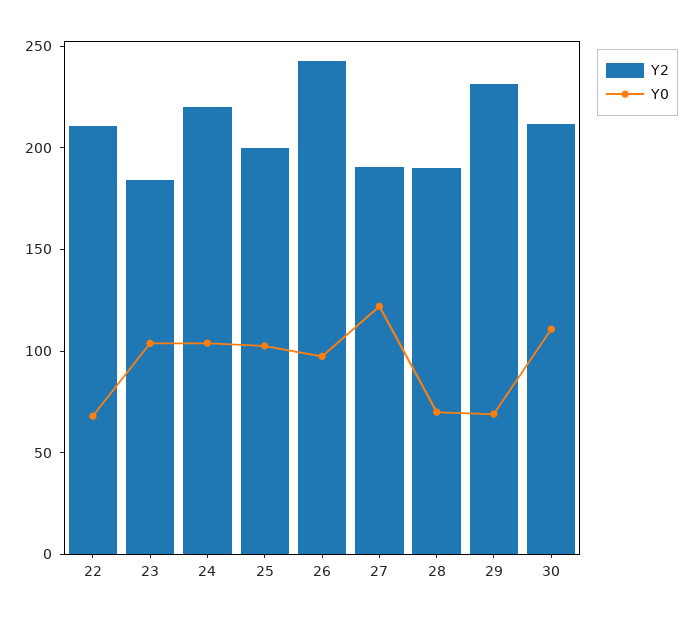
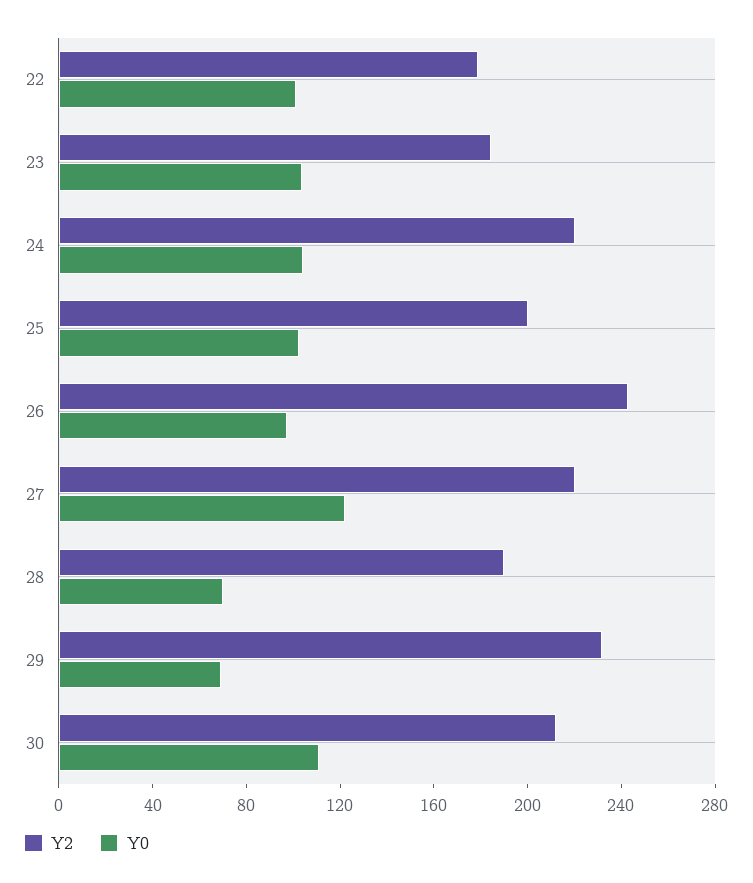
  {
    "Y2": {
-     "22": 210,
+     "22": 180,
      "23": 180,
      "24": 220,
      "25": 200,
      "26": 240,
-     "27": 190,
+     "27": 220,
      "28": 190,
      "29": 230,
      "30": 210
    },
    "Y0": {
-     "22": 70,
+     "22": 100,
      "23": 100,
      "24": 100,
      "25": 100,
      "26": 100,
      "27": 120,
      "28": 70,
      "29": 70,
      "30": 110
    }
  }

